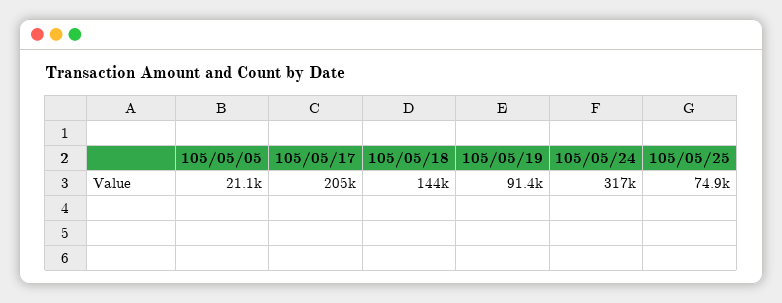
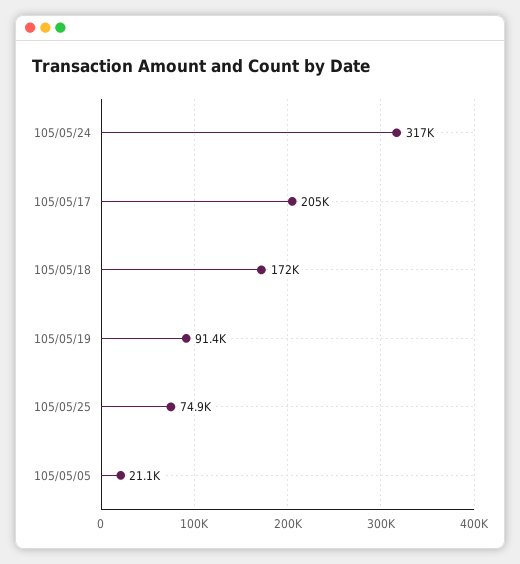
  {
    "105/05/05": 21100,
    "105/05/17": 205000,
-   "105/05/18": 144000,
+   "105/05/18": 172000,
    "105/05/19": 91400,
    "105/05/24": 317000,
    "105/05/25": 74900
  }

